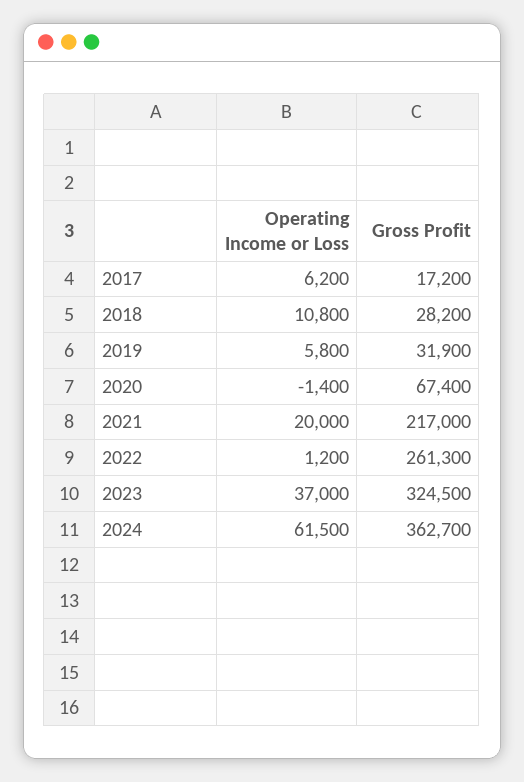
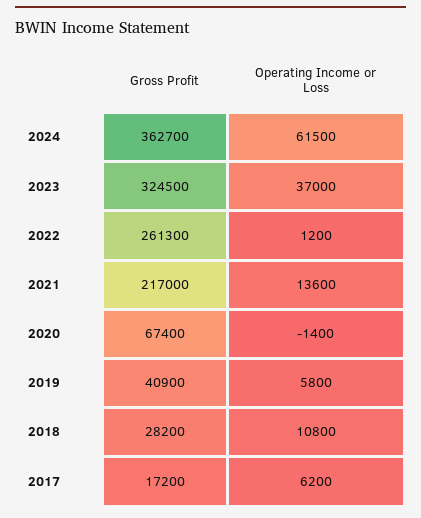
  {
    "Operating Income or Loss": {
      "2017": 6200,
      "2018": 10800,
      "2019": 5800,
      "2020": -1400,
-     "2021": 20000,
+     "2021": 13600,
      "2022": 1200,
      "2023": 37000,
      "2024": 61500
    },
    "Gross Profit": {
      "2017": 17200,
      "2018": 28200,
-     "2019": 31900,
+     "2019": 40900,
      "2020": 67400,
      "2021": 217000,
      "2022": 261300,
      "2023": 324500,
      "2024": 362700
    }
  }

